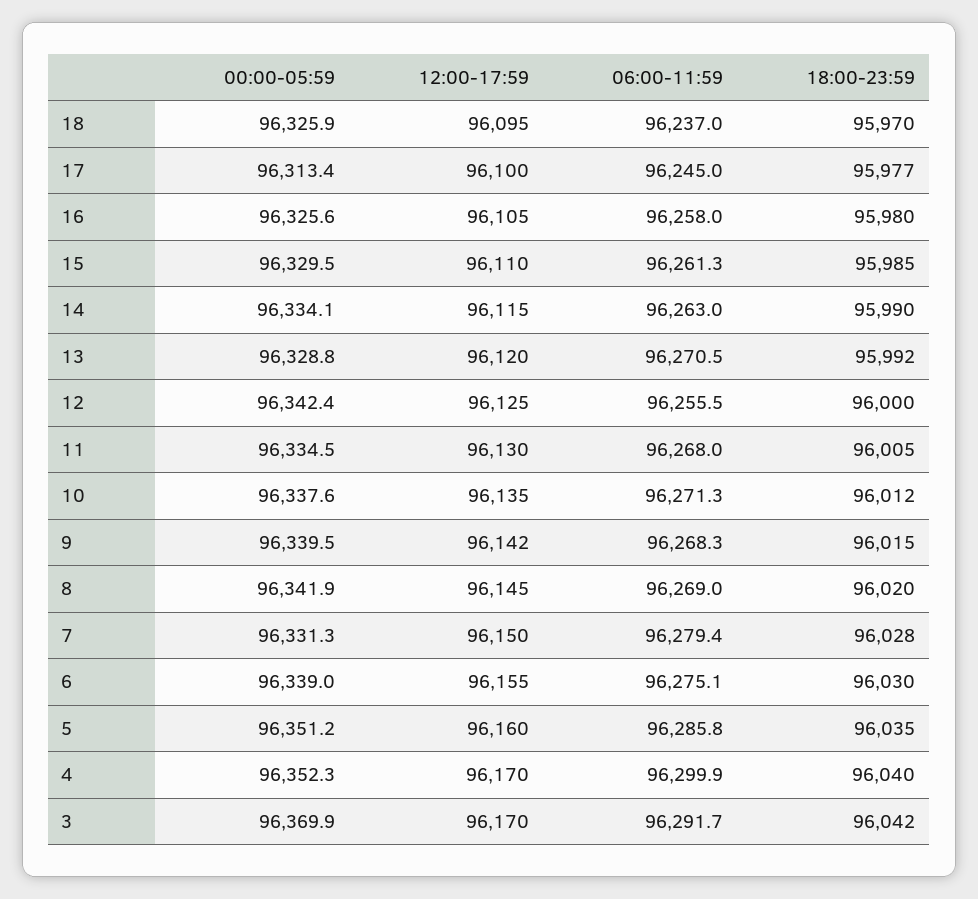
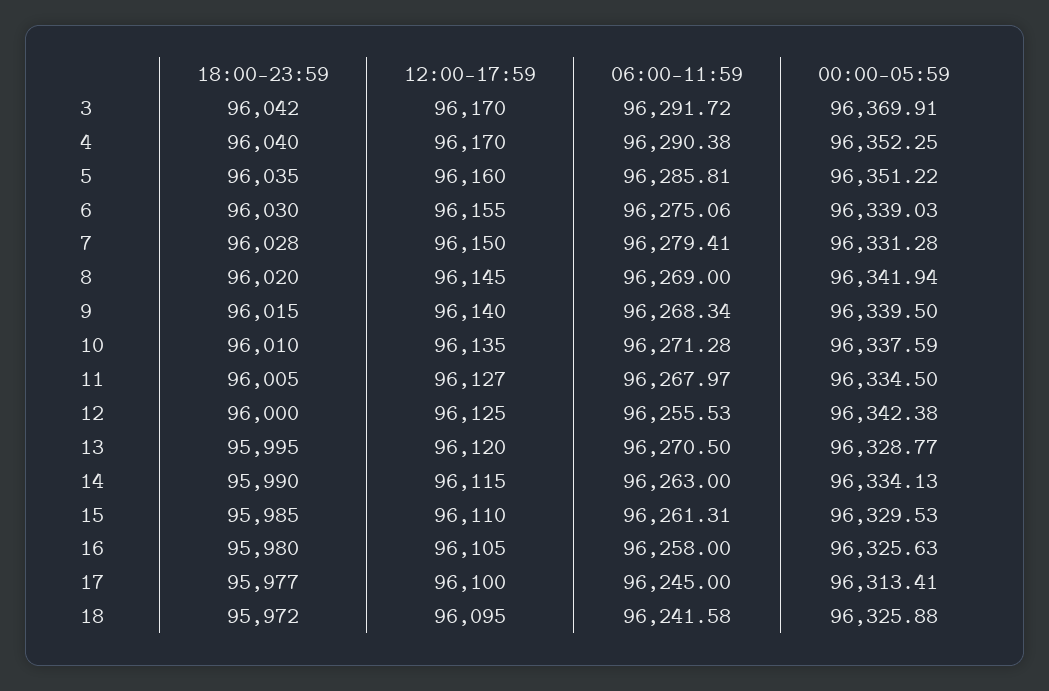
  {
    "00:00-05:59": {
      "18": 96325.88,
      "17": 96313.41,
      "16": 96325.63,
      "15": 96329.53,
      "14": 96334.13,
      "13": 96328.77,
      "12": 96342.38,
      "11": 96334.5,
      "10": 96337.59,
      "9": 96339.5,
      "8": 96341.94,
      "7": 96331.28,
      "6": 96339.03,
      "5": 96351.22,
      "4": 96352.25,
      "3": 96369.91
    },
    "12:00-17:59": {
      "18": 96095,
      "17": 96100,
      "16": 96105,
      "15": 96110,
      "14": 96115,
      "13": 96120,
      "12": 96125,
-     "11": 96130,
+     "11": 96127,
      "10": 96135,
-     "9": 96142,
+     "9": 96140,
      "8": 96145,
      "7": 96150,
      "6": 96155,
      "5": 96160,
      "4": 96170,
      "3": 96170
    },
    "06:00-11:59": {
-     "18": 96237,
+     "18": 96241.58,
      "17": 96245,
      "16": 96258,
      "15": 96261.31,
      "14": 96263,
      "13": 96270.5,
      "12": 96255.53,
      "11": 96267.97,
      "10": 96271.28,
      "9": 96268.34,
      "8": 96269,
      "7": 96279.41,
      "6": 96275.06,
      "5": 96285.81,
-     "4": 96299.9,
+     "4": 96290.38,
      "3": 96291.72
    },
    "18:00-23:59": {
-     "18": 95970,
+     "18": 95972,
      "17": 95977,
      "16": 95980,
      "15": 95985,
      "14": 95990,
-     "13": 95992,
+     "13": 95995,
      "12": 96000,
      "11": 96005,
-     "10": 96012,
+     "10": 96010,
      "9": 96015,
      "8": 96020,
      "7": 96028,
      "6": 96030,
      "5": 96035,
      "4": 96040,
      "3": 96042
    }
  }

